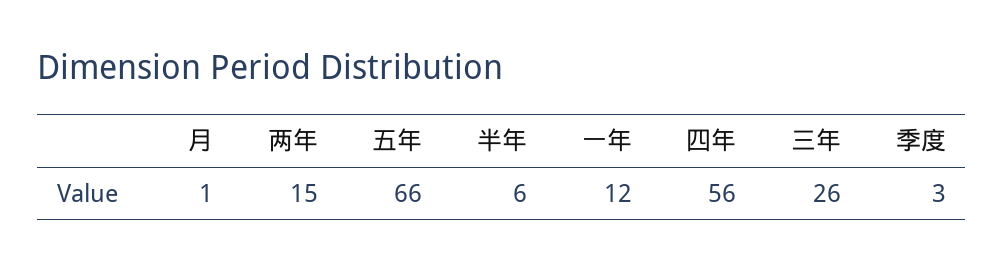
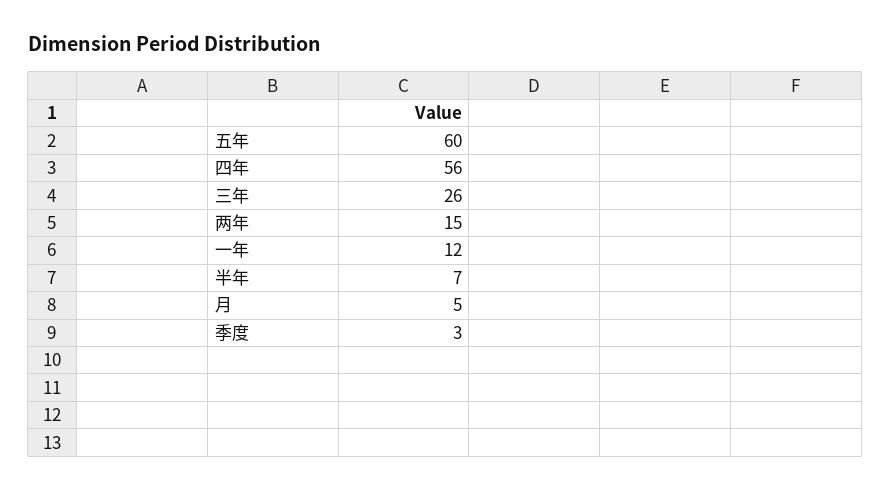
  {
-   "月": 1,
+   "月": 5,
    "两年": 15,
-   "五年": 66,
+   "五年": 60,
-   "半年": 6,
+   "半年": 7,
    "一年": 12,
    "四年": 56,
    "三年": 26,
    "季度": 3
  }

